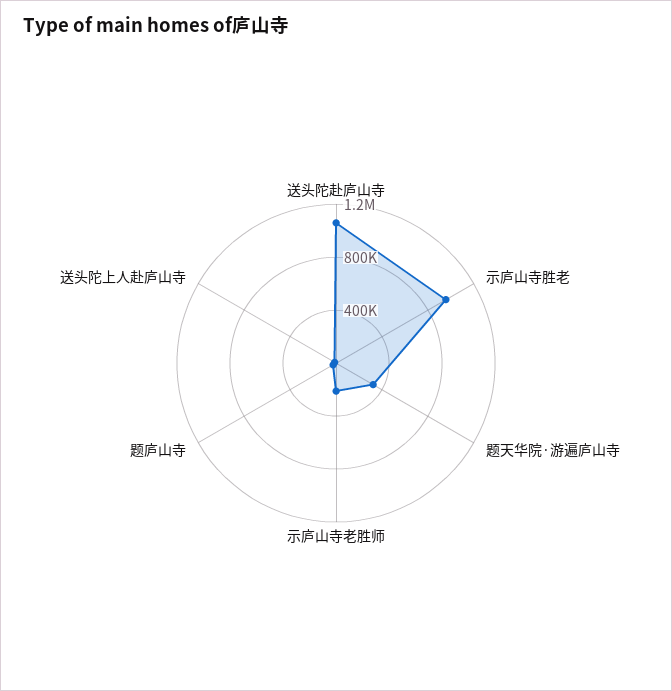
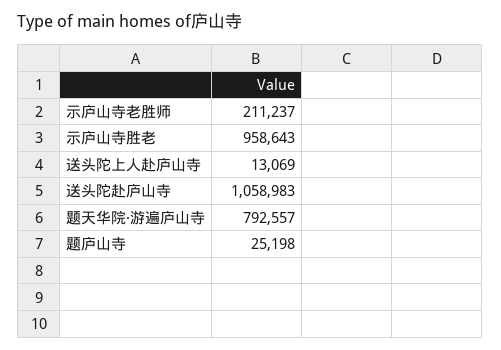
  {
    "送头陀赴庐山寺": 1058983,
    "示庐山寺胜老": 958643,
-   "题天华院·游遍庐山寺": 300000,
+   "题天华院·游遍庐山寺": 792557,
    "示庐山寺老胜师": 211237,
    "题庐山寺": 25198,
    "送头陀上人赴庐山寺": 13069
  }

